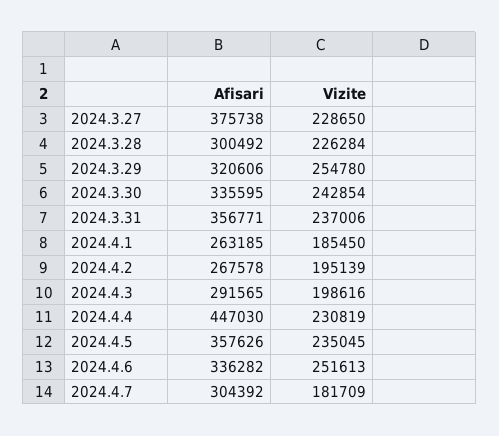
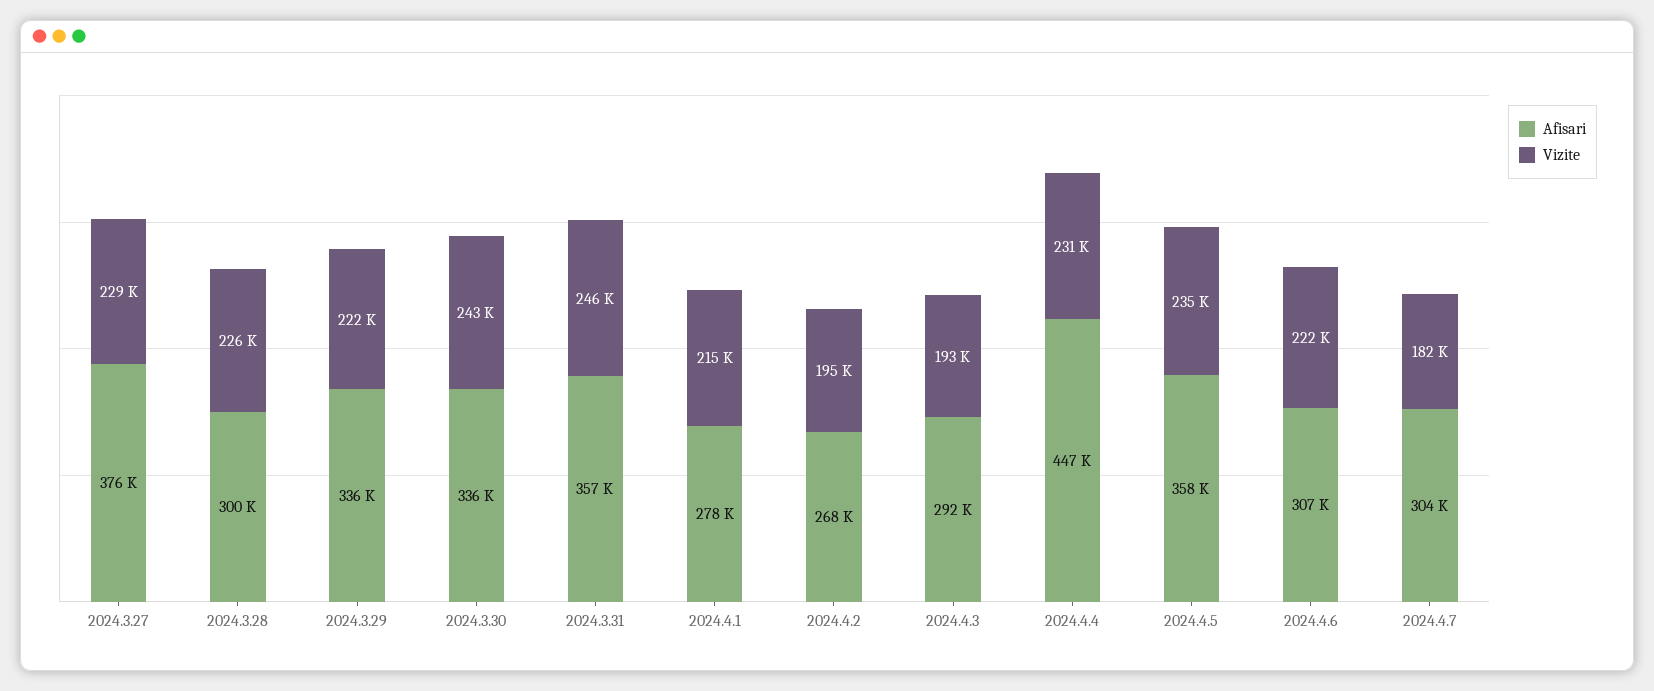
  {
    "Afisari": {
      "2024.3.27": 375738,
      "2024.3.28": 300492,
-     "2024.3.29": 320606,
+     "2024.3.29": 336000,
      "2024.3.30": 335595,
      "2024.3.31": 356771,
-     "2024.4.1": 263185,
+     "2024.4.1": 278000,
      "2024.4.2": 267578,
      "2024.4.3": 291565,
      "2024.4.4": 447030,
      "2024.4.5": 357626,
-     "2024.4.6": 336282,
+     "2024.4.6": 307000,
      "2024.4.7": 304392
    },
    "Vizite": {
      "2024.3.27": 228650,
      "2024.3.28": 226284,
-     "2024.3.29": 254780,
+     "2024.3.29": 222000,
      "2024.3.30": 242854,
-     "2024.3.31": 237006,
+     "2024.3.31": 246000,
-     "2024.4.1": 185450,
+     "2024.4.1": 215000,
      "2024.4.2": 195139,
-     "2024.4.3": 198616,
+     "2024.4.3": 193000,
      "2024.4.4": 230819,
      "2024.4.5": 235045,
-     "2024.4.6": 251613,
+     "2024.4.6": 222000,
      "2024.4.7": 181709
    }
  }

